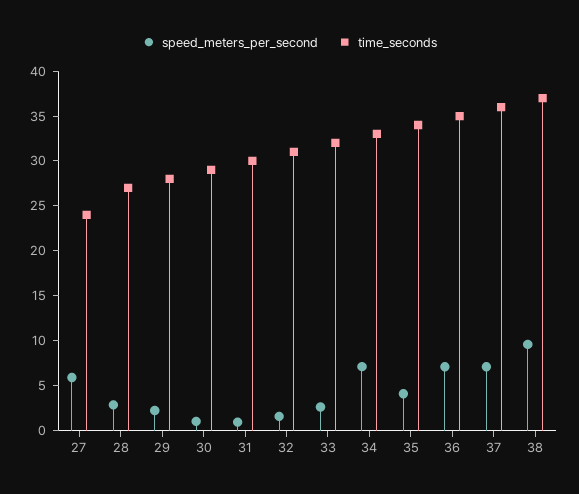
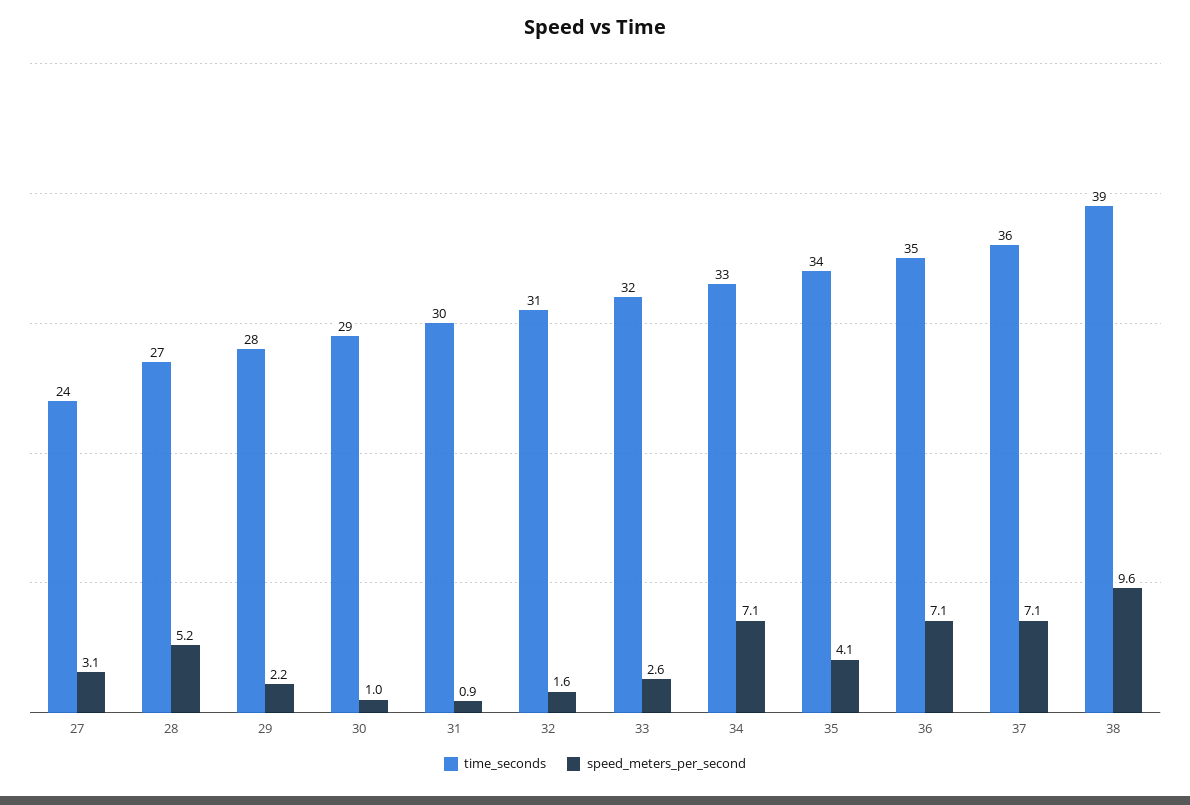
  {
    "speed_meters_per_second": {
-     "27": 6,
+     "27": 3.1,
-     "28": 3,
+     "28": 5.2,
      "29": 2.2,
      "30": 1,
      "31": 0.9,
      "32": 1.6,
      "33": 2.6,
      "34": 7.1,
      "35": 4.1,
      "36": 7.1,
      "37": 7.1,
      "38": 9.6
    },
    "time_seconds": {
      "27": 24,
      "28": 27,
      "29": 28,
      "30": 29,
      "31": 30,
      "32": 31,
      "33": 32,
      "34": 33,
      "35": 34,
      "36": 35,
      "37": 36,
-     "38": 37
+     "38": 39
    }
  }

